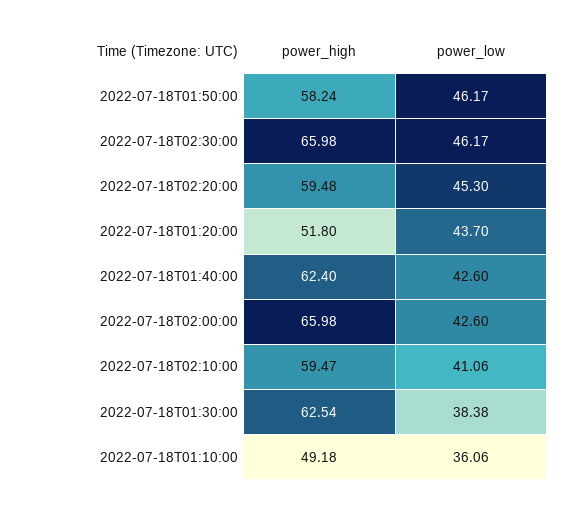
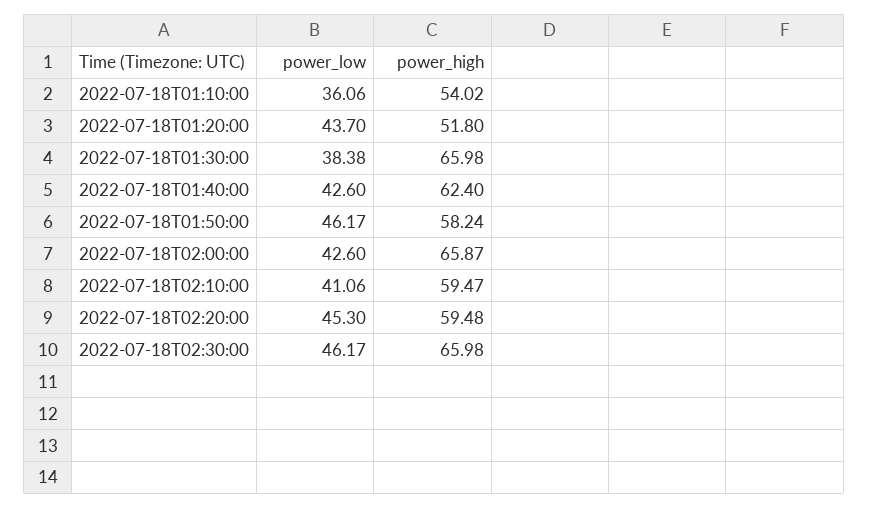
  {
    "power_high": {
      "2022-07-18T01:50:00": 58.24,
      "2022-07-18T02:30:00": 65.98,
      "2022-07-18T02:20:00": 59.48,
      "2022-07-18T01:20:00": 51.8,
      "2022-07-18T01:40:00": 62.4,
-     "2022-07-18T02:00:00": 65.98,
+     "2022-07-18T02:00:00": 65.87,
      "2022-07-18T02:10:00": 59.47,
-     "2022-07-18T01:30:00": 62.54,
+     "2022-07-18T01:30:00": 65.98,
-     "2022-07-18T01:10:00": 49.18
+     "2022-07-18T01:10:00": 54.02
    },
    "power_low": {
      "2022-07-18T01:50:00": 46.17,
      "2022-07-18T02:30:00": 46.17,
      "2022-07-18T02:20:00": 45.3,
      "2022-07-18T01:20:00": 43.7,
      "2022-07-18T01:40:00": 42.6,
      "2022-07-18T02:00:00": 42.6,
      "2022-07-18T02:10:00": 41.06,
      "2022-07-18T01:30:00": 38.38,
      "2022-07-18T01:10:00": 36.06
    }
  }

